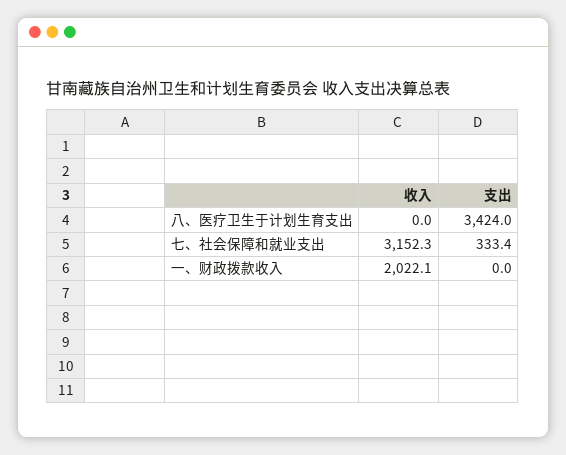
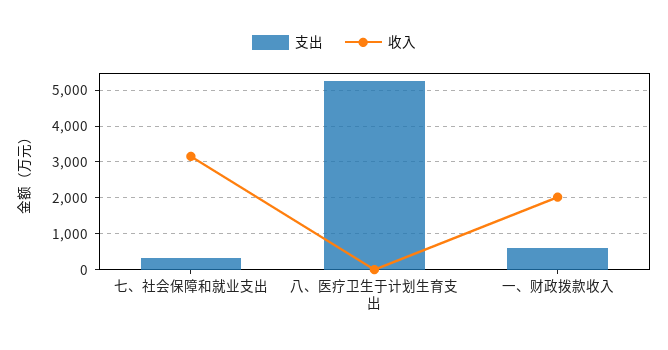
  {
    "收入": {
      "八、医疗卫生于计划生育支出": 0,
      "七、社会保障和就业支出": 3152.3,
      "一、财政拨款收入": 2022.1
    },
    "支出": {
-     "八、医疗卫生于计划生育支出": 3424,
+     "八、医疗卫生于计划生育支出": 5200,
      "七、社会保障和就业支出": 333.4,
-     "一、财政拨款收入": 0
+     "一、财政拨款收入": 600
    }
  }

